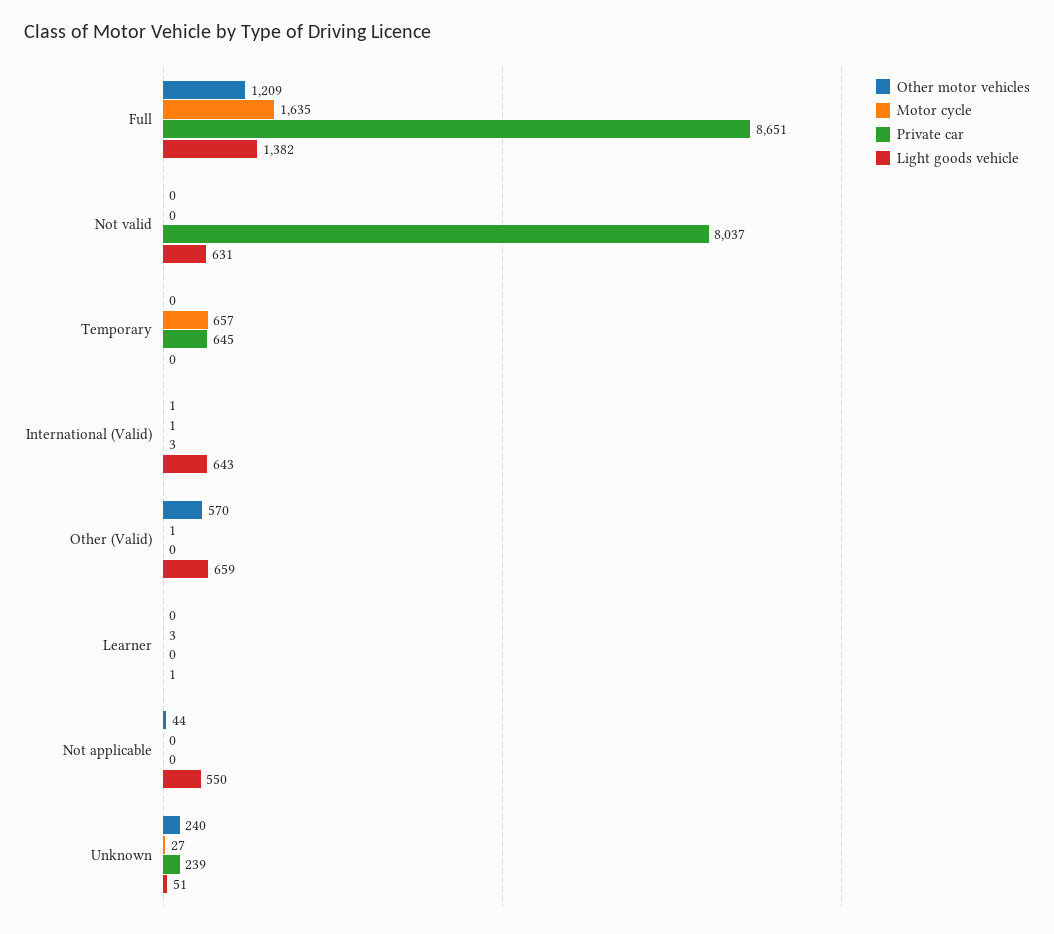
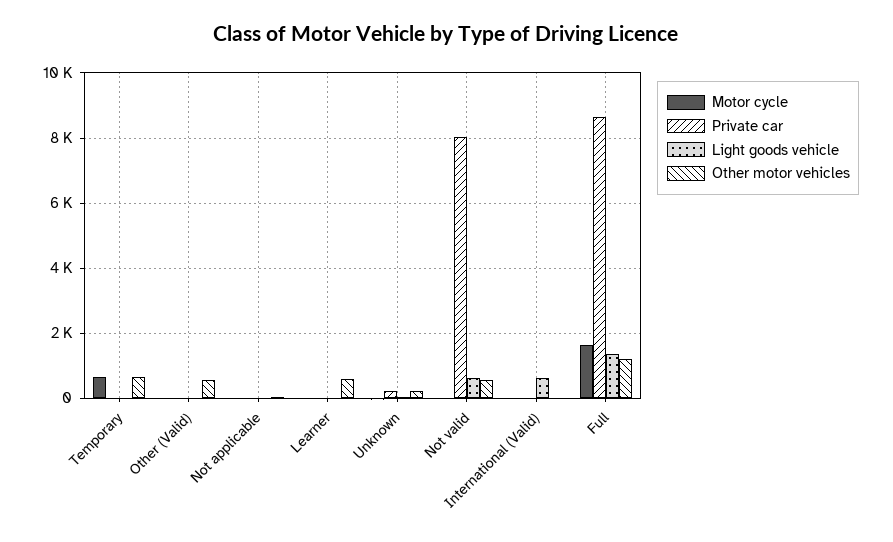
  {
    "Other motor vehicles": {
      "Full": 1209,
-     "Not valid": 0,
+     "Not valid": 600,
-     "Temporary": 0,
+     "Temporary": 600,
      "International (Valid)": 1,
      "Other (Valid)": 570,
-     "Learner": 0,
+     "Learner": 600,
      "Not applicable": 44,
      "Unknown": 240
    },
    "Motor cycle": {
      "Full": 1635,
      "Not valid": 0,
      "Temporary": 657,
      "International (Valid)": 1,
      "Other (Valid)": 1,
      "Learner": 3,
      "Not applicable": 0,
      "Unknown": 27
    },
    "Private car": {
      "Full": 8651,
      "Not valid": 8037,
-     "Temporary": 645,
+     "Temporary": 0,
      "International (Valid)": 3,
      "Other (Valid)": 0,
      "Learner": 0,
      "Not applicable": 0,
      "Unknown": 239
    },
    "Light goods vehicle": {
      "Full": 1382,
      "Not valid": 631,
      "Temporary": 0,
      "International (Valid)": 643,
-     "Other (Valid)": 659,
+     "Other (Valid)": 0,
      "Learner": 1,
-     "Not applicable": 550,
+     "Not applicable": 0,
      "Unknown": 51
    }
  }

